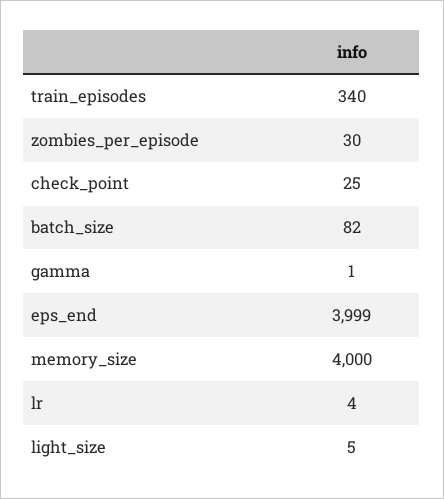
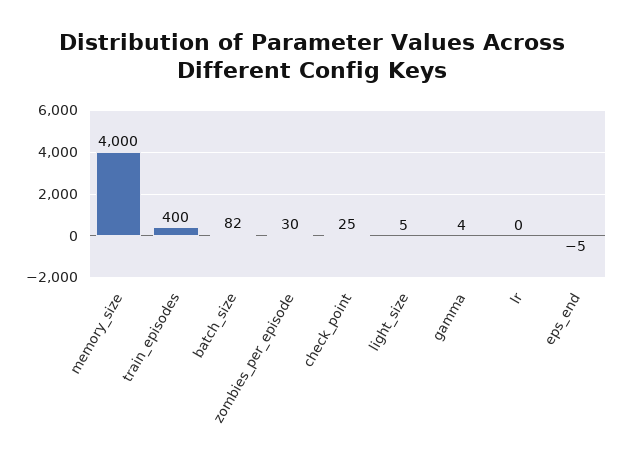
  {
-   "train_episodes": 340,
+   "train_episodes": 400,
    "zombies_per_episode": 30,
    "check_point": 25,
    "batch_size": 82,
-   "gamma": 1,
+   "gamma": 4,
-   "eps_end": 3999,
+   "eps_end": -5,
    "memory_size": 4000,
-   "lr": 4,
+   "lr": 0,
    "light_size": 5
  }

